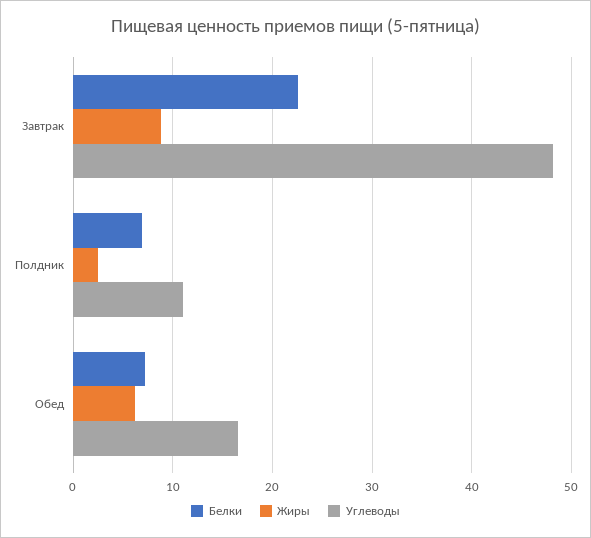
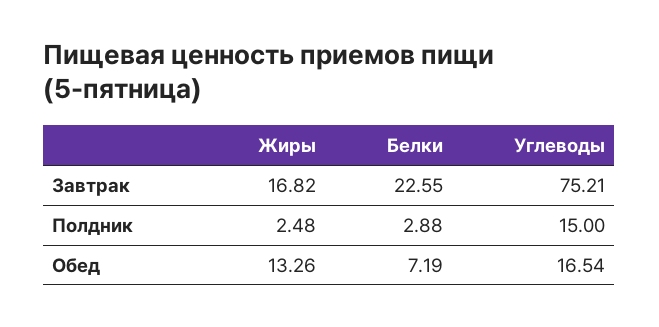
  {
    "Белки": {
      "Завтрак": 22.55,
-     "Полдник": 7,
+     "Полдник": 2.88,
      "Обед": 7.19
    },
    "Жиры": {
-     "Завтрак": 9,
+     "Завтрак": 16.82,
      "Полдник": 2.48,
-     "Обед": 6
+     "Обед": 13.26
    },
    "Углеводы": {
-     "Завтрак": 48,
+     "Завтрак": 75.21,
-     "Полдник": 11,
+     "Полдник": 15,
      "Обед": 16.54
    }
  }

